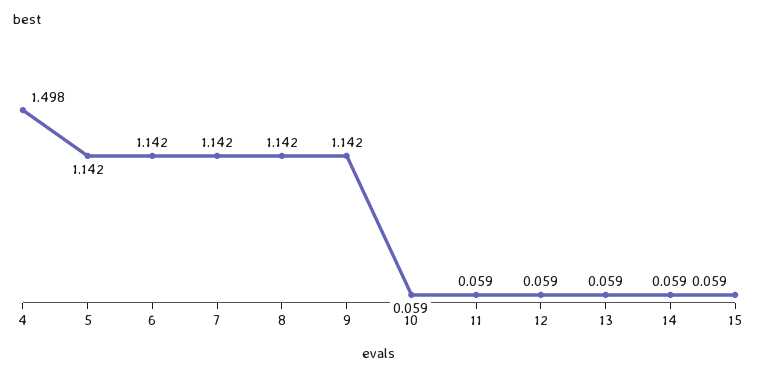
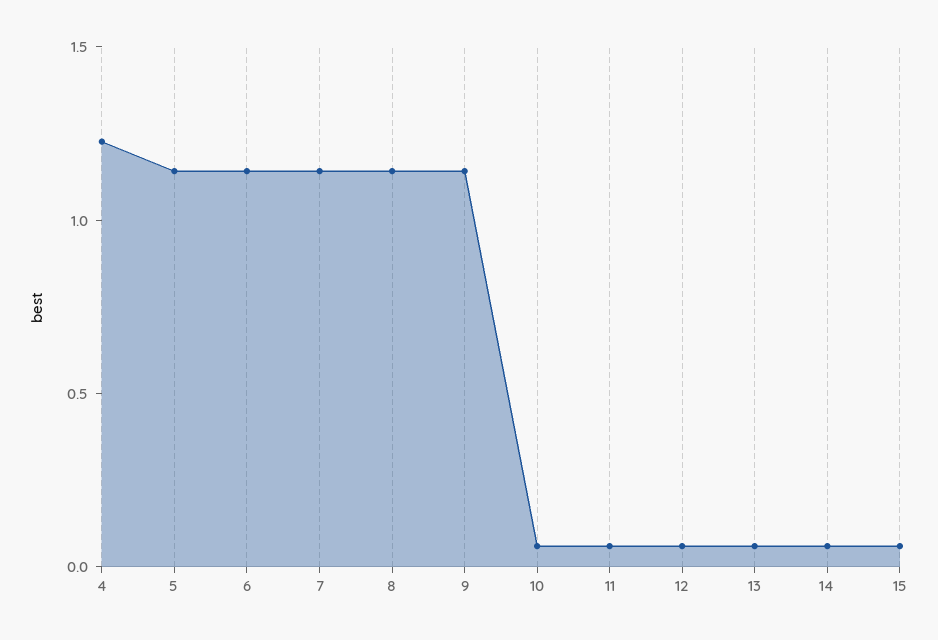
  {
-   "4": 1.498,
+   "4": 1.2,
    "5": 1.142,
    "6": 1.142,
    "7": 1.142,
    "8": 1.142,
    "9": 1.142,
    "10": 0.059,
    "11": 0.059,
    "12": 0.059,
    "13": 0.059,
    "14": 0.059,
    "15": 0.059
  }

